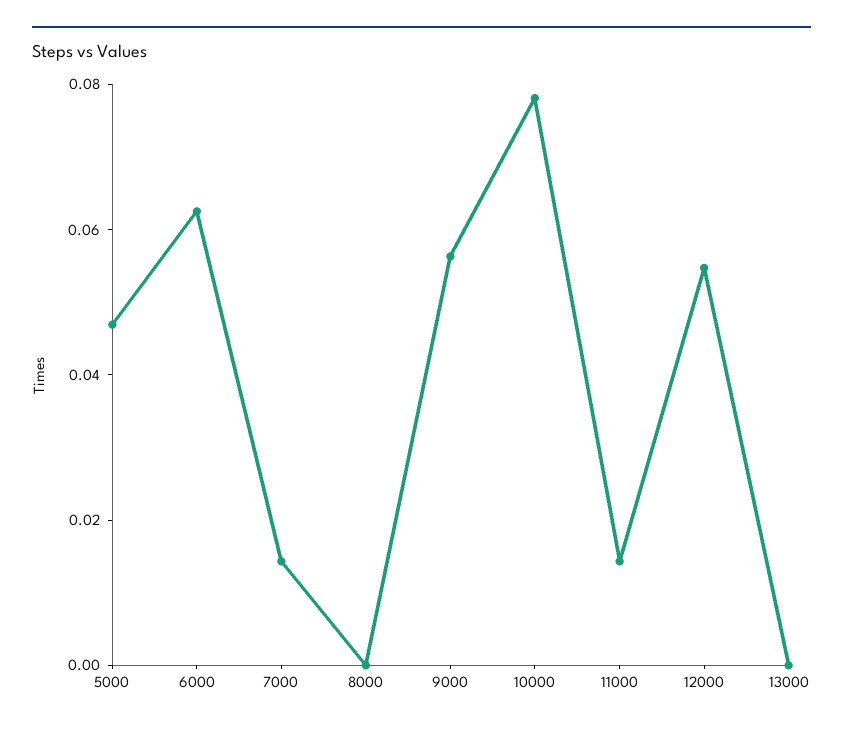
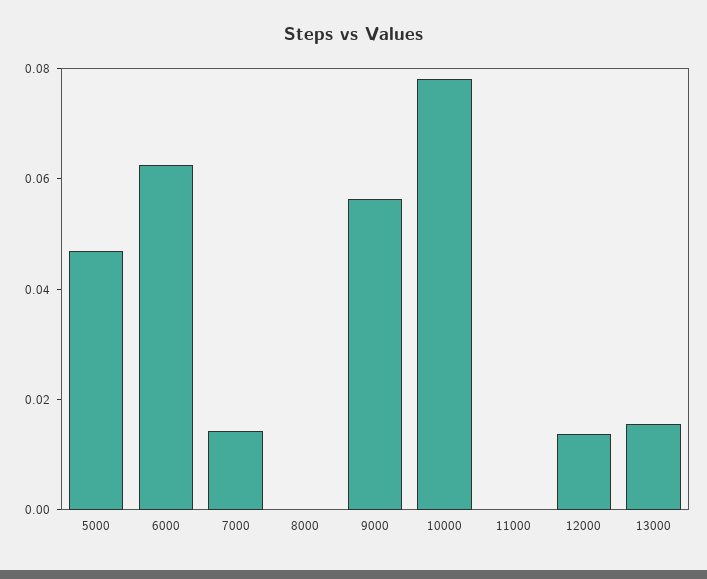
  {
    "5000": 0.045,
    "6000": 0.065,
    "7000": 0.015,
    "8000": 0,
    "9000": 0.055,
    "10000": 0.08,
-   "11000": 0.015,
+   "11000": 0,
-   "12000": 0.055,
+   "12000": 0.015,
-   "13000": 0
+   "13000": 0.015
  }

